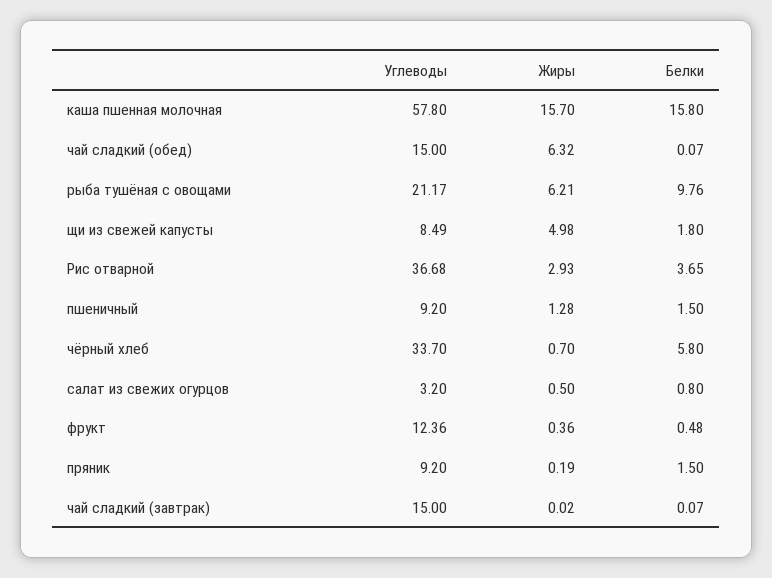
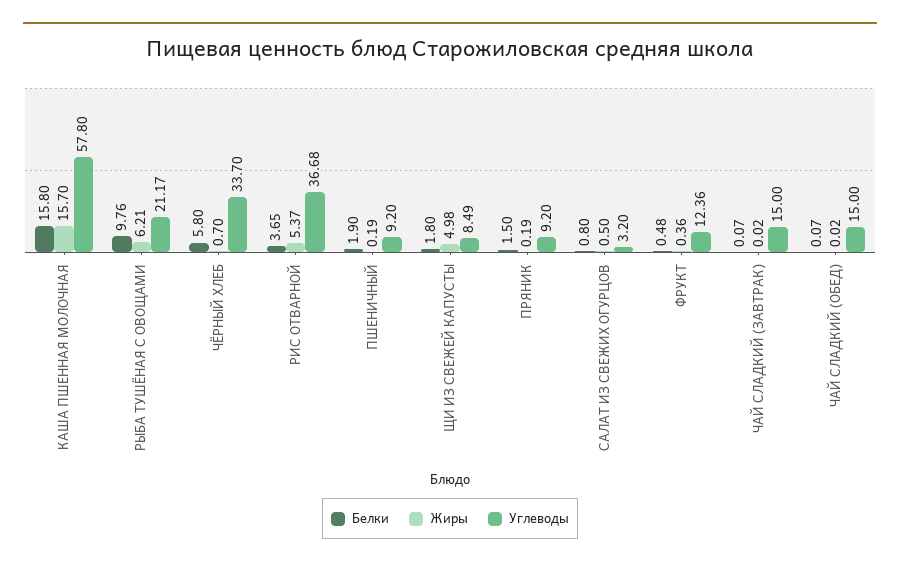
  {
    "Углеводы": {
      "каша пшенная молочная": 57.8,
      "чай сладкий (обед)": 15,
      "рыба тушёная с овощами": 21.17,
      "щи из свежей капусты": 8.49,
      "Рис отварной": 36.68,
      "пшеничный": 9.2,
      "чёрный хлеб": 33.7,
      "салат из свежих огурцов": 3.2,
      "фрукт": 12.36,
      "пряник": 9.2,
      "чай сладкий (завтрак)": 15
    },
    "Жиры": {
      "каша пшенная молочная": 15.7,
-     "чай сладкий (обед)": 6.32,
+     "чай сладкий (обед)": 0.02,
      "рыба тушёная с овощами": 6.21,
      "щи из свежей капусты": 4.98,
-     "Рис отварной": 2.93,
+     "Рис отварной": 5.37,
-     "пшеничный": 1.28,
+     "пшеничный": 0.19,
      "чёрный хлеб": 0.7,
      "салат из свежих огурцов": 0.5,
      "фрукт": 0.36,
      "пряник": 0.19,
      "чай сладкий (завтрак)": 0.02
    },
    "Белки": {
      "каша пшенная молочная": 15.8,
      "чай сладкий (обед)": 0.07,
      "рыба тушёная с овощами": 9.76,
      "щи из свежей капусты": 1.8,
      "Рис отварной": 3.65,
-     "пшеничный": 1.5,
+     "пшеничный": 1.9,
      "чёрный хлеб": 5.8,
      "салат из свежих огурцов": 0.8,
      "фрукт": 0.48,
      "пряник": 1.5,
      "чай сладкий (завтрак)": 0.07
    }
  }

